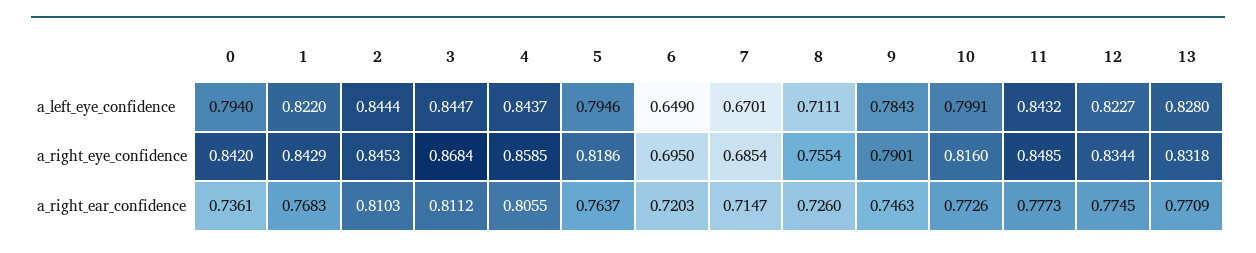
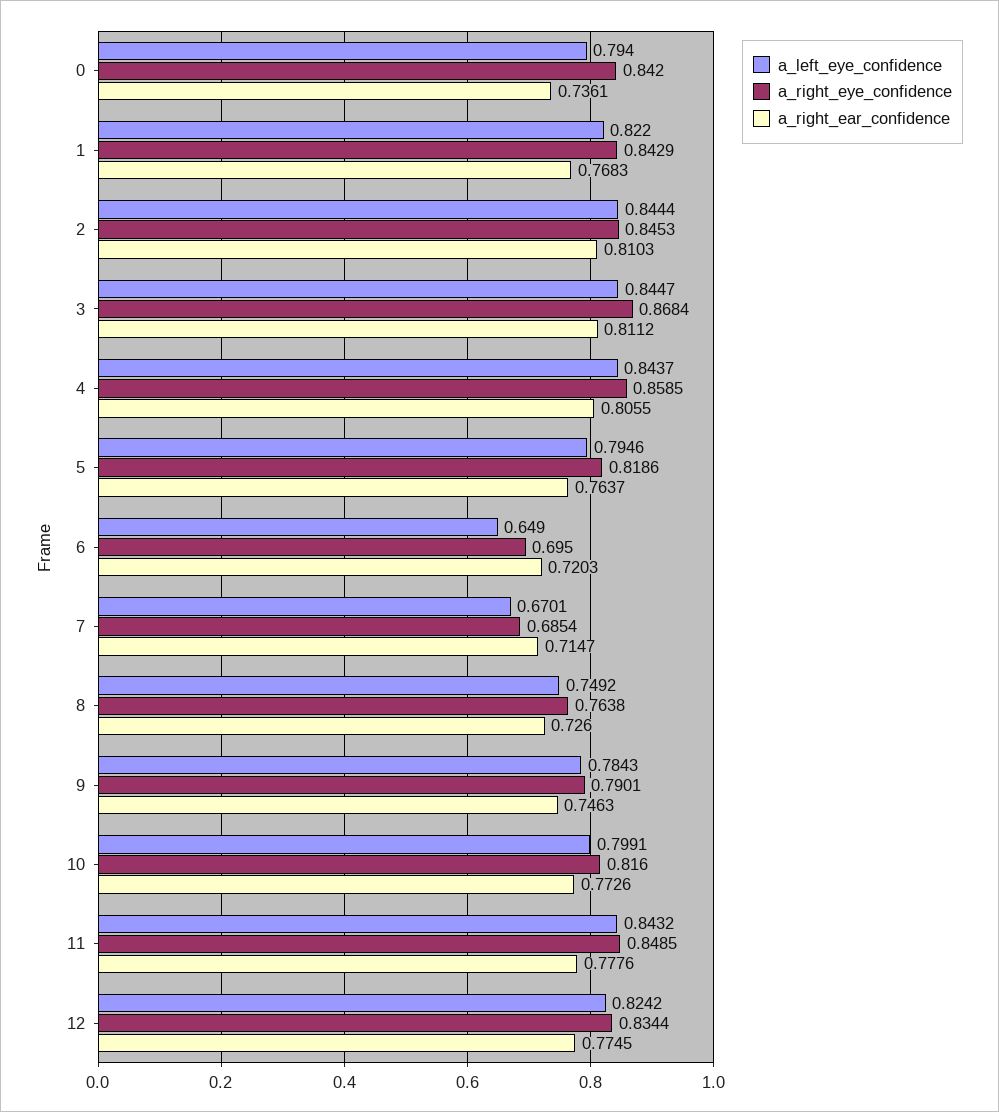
  {
    "a_left_eye_confidence": {
      "0": 0.794,
      "1": 0.822,
      "2": 0.8444,
      "3": 0.8447,
      "4": 0.8437,
      "5": 0.7946,
      "6": 0.649,
      "7": 0.6701,
-     "8": 0.7111,
+     "8": 0.7492,
      "9": 0.7843,
      "10": 0.7991,
      "11": 0.8432,
-     "12": 0.8227,
+     "12": 0.8242
-     "13": 0.828
    },
    "a_right_eye_confidence": {
      "0": 0.842,
      "1": 0.8429,
      "2": 0.8453,
      "3": 0.8684,
      "4": 0.8585,
      "5": 0.8186,
      "6": 0.695,
      "7": 0.6854,
-     "8": 0.7554,
+     "8": 0.7638,
      "9": 0.7901,
      "10": 0.816,
      "11": 0.8485,
-     "12": 0.8344,
+     "12": 0.8344
-     "13": 0.8318
    },
    "a_right_ear_confidence": {
      "0": 0.7361,
      "1": 0.7683,
      "2": 0.8103,
      "3": 0.8112,
      "4": 0.8055,
      "5": 0.7637,
      "6": 0.7203,
      "7": 0.7147,
      "8": 0.726,
      "9": 0.7463,
      "10": 0.7726,
-     "11": 0.7773,
+     "11": 0.7776,
-     "12": 0.7745,
+     "12": 0.7745
-     "13": 0.7709
    }
  }

